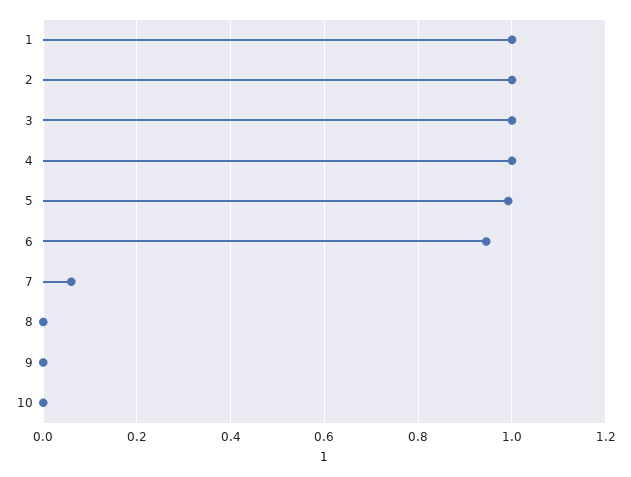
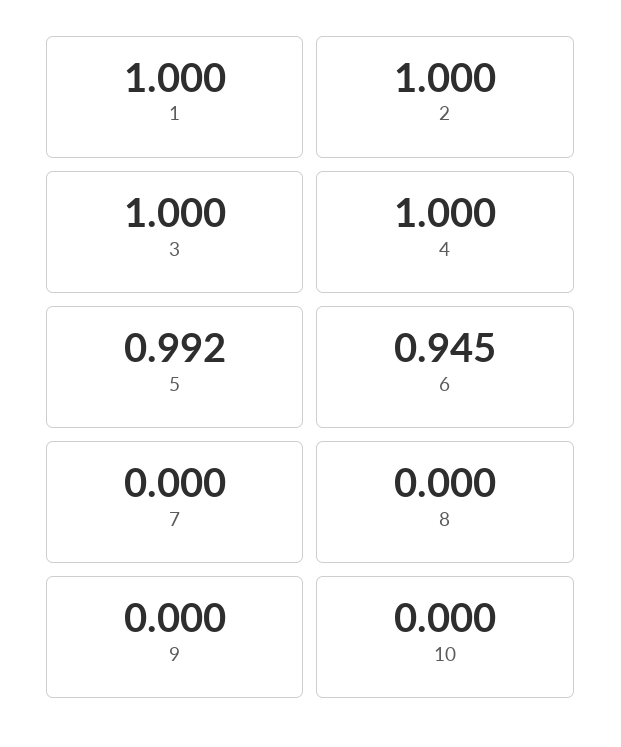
  {
    "1": 1,
    "2": 1,
    "3": 1,
    "4": 1,
    "5": 0.992,
    "6": 0.945,
-   "7": 0.06,
+   "7": 0,
    "8": 0,
    "9": 0,
    "10": 0
  }

